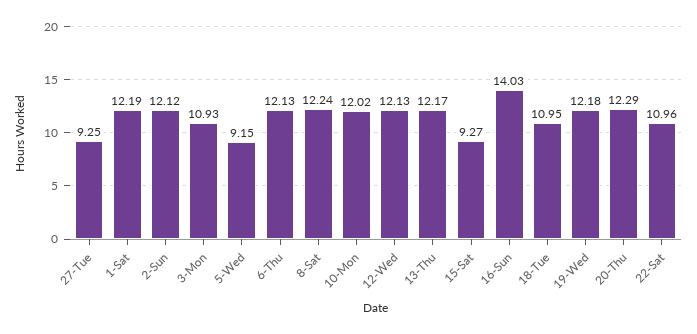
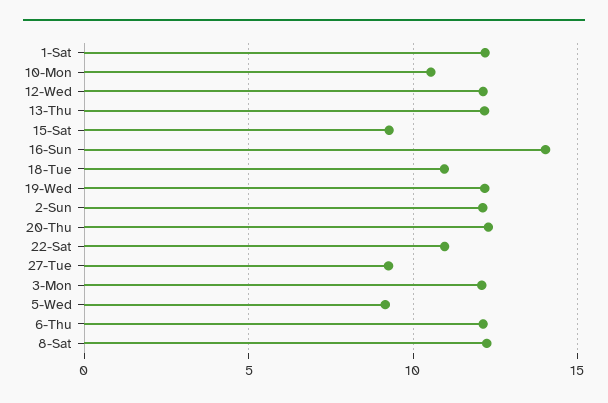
  {
    "27-Tue": 9.25,
    "1-Sat": 12.19,
    "2-Sun": 12.12,
-   "3-Mon": 10.93,
+   "3-Mon": 12,
    "5-Wed": 9.15,
    "6-Thu": 12.13,
    "8-Sat": 12.24,
-   "10-Mon": 12.02,
+   "10-Mon": 10.5,
    "12-Wed": 12.13,
    "13-Thu": 12.17,
    "15-Sat": 9.27,
    "16-Sun": 14.03,
    "18-Tue": 10.95,
    "19-Wed": 12.18,
    "20-Thu": 12.29,
    "22-Sat": 10.96
  }

